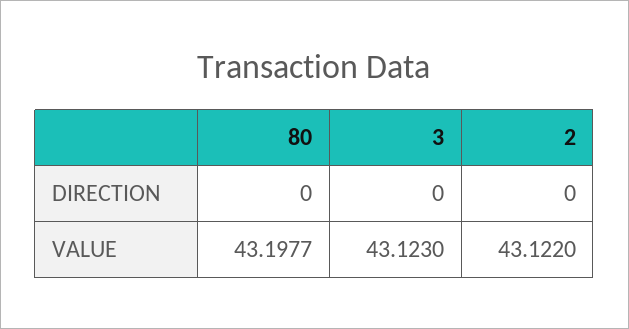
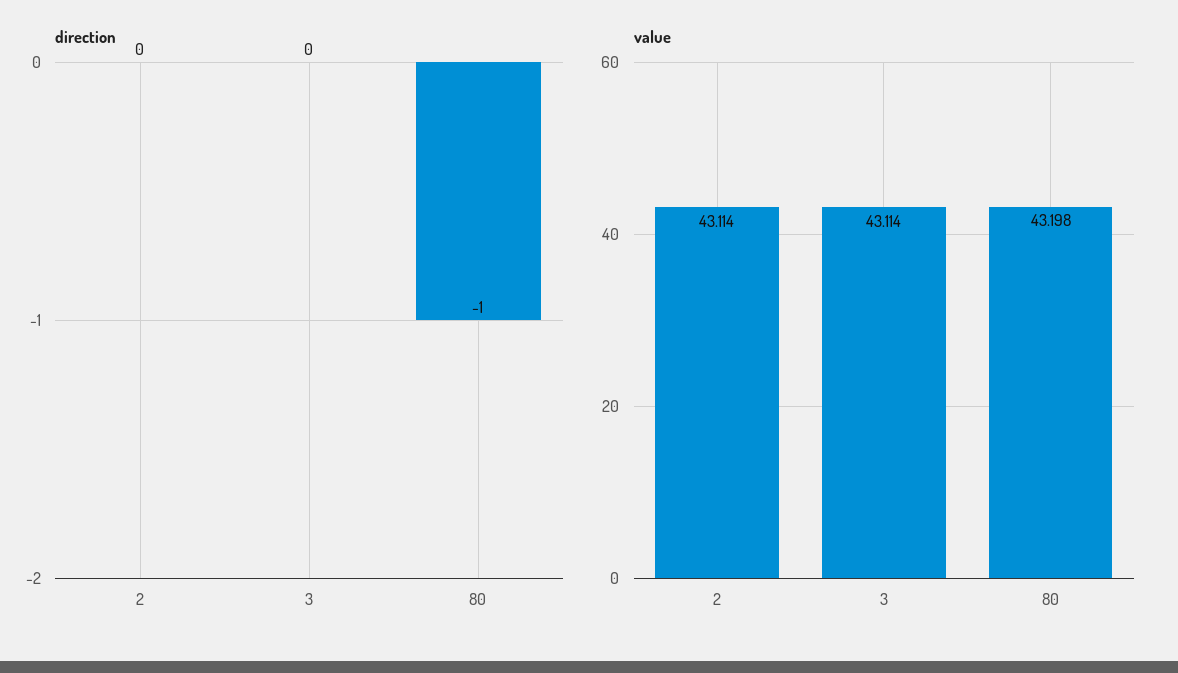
  {
    "DIRECTION": {
-     "80": 0,
+     "80": -1,
      "3": 0,
      "2": 0
    },
    "VALUE": {
      "80": 43.1977,
-     "3": 43.123,
+     "3": 43.114,
-     "2": 43.122
+     "2": 43.114
    }
  }

